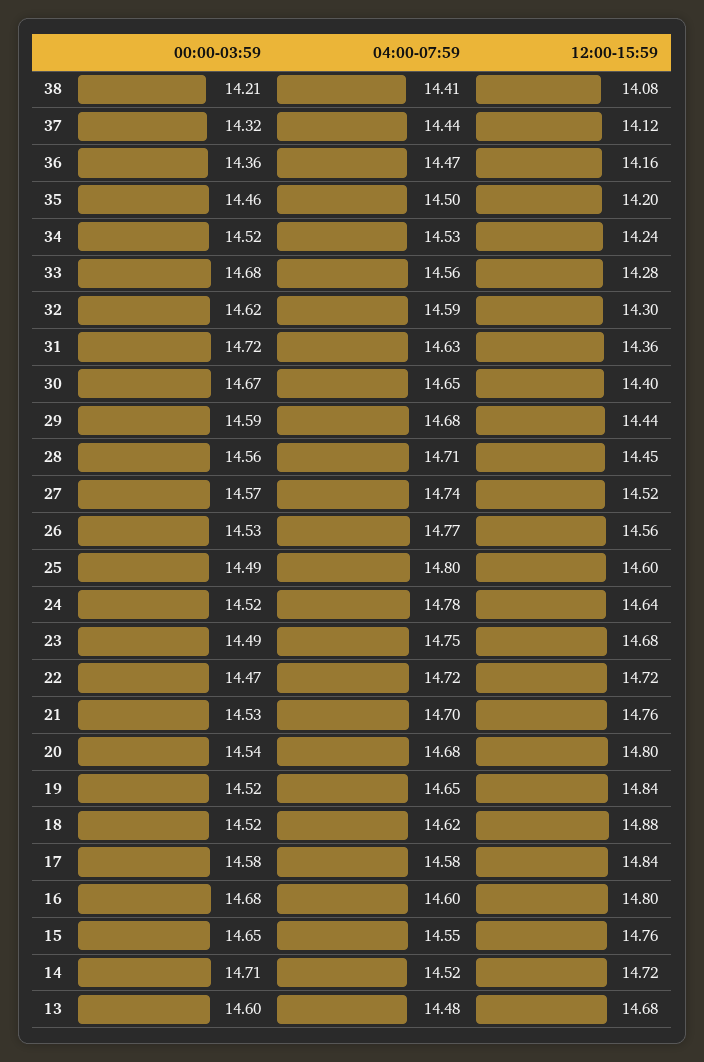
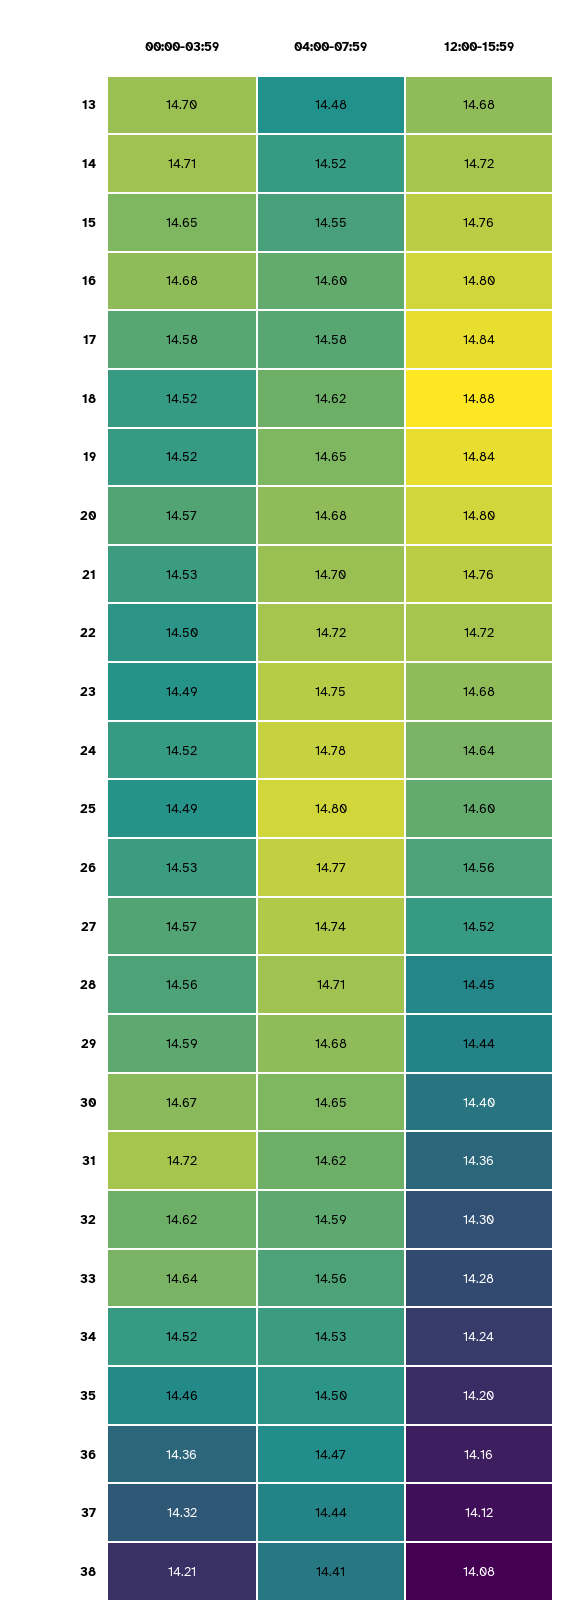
  {
    "00:00-03:59": {
      "38": 14.21,
      "37": 14.32,
      "36": 14.36,
      "35": 14.46,
      "34": 14.52,
-     "33": 14.68,
+     "33": 14.64,
      "32": 14.62,
      "31": 14.72,
      "30": 14.67,
      "29": 14.59,
      "28": 14.56,
      "27": 14.57,
      "26": 14.53,
      "25": 14.49,
      "24": 14.52,
      "23": 14.49,
-     "22": 14.47,
+     "22": 14.5,
      "21": 14.53,
-     "20": 14.54,
+     "20": 14.57,
      "19": 14.52,
      "18": 14.52,
      "17": 14.58,
      "16": 14.68,
      "15": 14.65,
      "14": 14.71,
-     "13": 14.6
+     "13": 14.7
    },
    "04:00-07:59": {
      "38": 14.41,
      "37": 14.44,
      "36": 14.47,
      "35": 14.5,
      "34": 14.53,
      "33": 14.56,
      "32": 14.59,
-     "31": 14.63,
+     "31": 14.62,
      "30": 14.65,
      "29": 14.68,
      "28": 14.71,
      "27": 14.74,
      "26": 14.77,
      "25": 14.8,
      "24": 14.78,
      "23": 14.75,
      "22": 14.72,
      "21": 14.7,
      "20": 14.68,
      "19": 14.65,
      "18": 14.62,
      "17": 14.58,
      "16": 14.6,
      "15": 14.55,
      "14": 14.52,
      "13": 14.48
    },
    "12:00-15:59": {
      "38": 14.08,
      "37": 14.12,
      "36": 14.16,
      "35": 14.2,
      "34": 14.24,
      "33": 14.28,
      "32": 14.3,
      "31": 14.36,
      "30": 14.4,
      "29": 14.44,
      "28": 14.45,
      "27": 14.52,
      "26": 14.56,
      "25": 14.6,
      "24": 14.64,
      "23": 14.68,
      "22": 14.72,
      "21": 14.76,
      "20": 14.8,
      "19": 14.84,
      "18": 14.88,
      "17": 14.84,
      "16": 14.8,
      "15": 14.76,
      "14": 14.72,
      "13": 14.68
    }
  }

